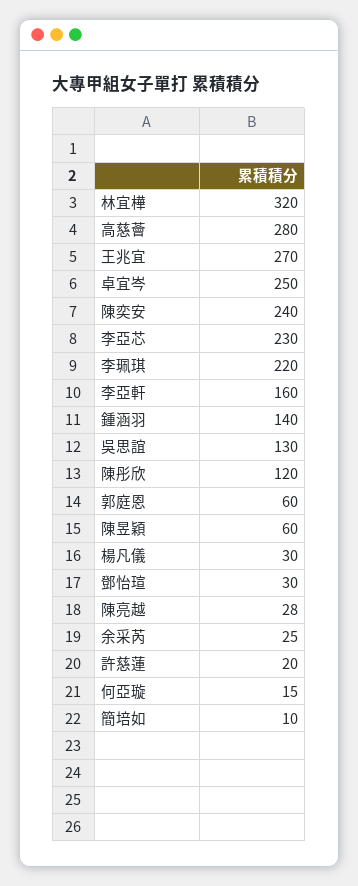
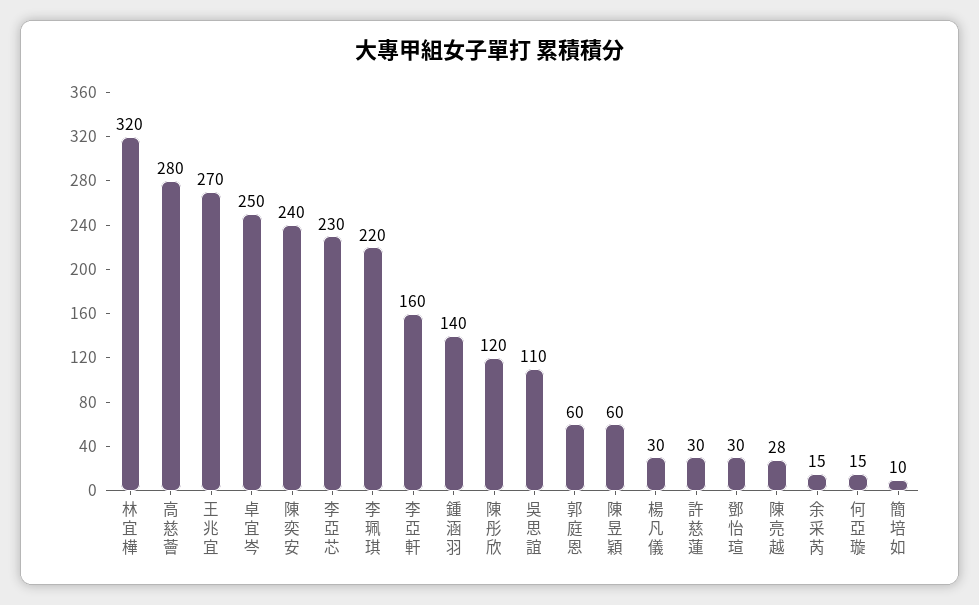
  {
    "林宜樺": 320,
    "高慈薈": 280,
    "王兆宜": 270,
    "卓宜岑": 250,
    "陳奕安": 240,
    "李亞芯": 230,
    "李珮琪": 220,
    "李亞軒": 160,
    "鍾涵羽": 140,
-   "吳思誼": 130,
+   "吳思誼": 110,
    "陳彤欣": 120,
    "郭庭恩": 60,
    "陳昱穎": 60,
    "楊凡儀": 30,
    "鄧怡瑄": 30,
    "陳亮越": 28,
-   "余采芮": 25,
+   "余采芮": 15,
-   "許慈蓮": 20,
+   "許慈蓮": 30,
    "何亞璇": 15,
    "簡培如": 10
  }

